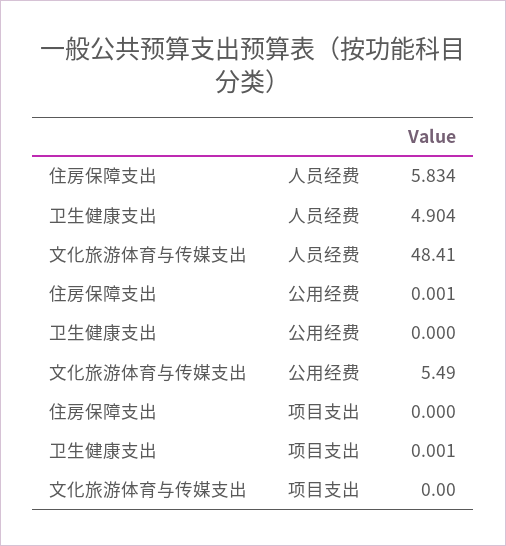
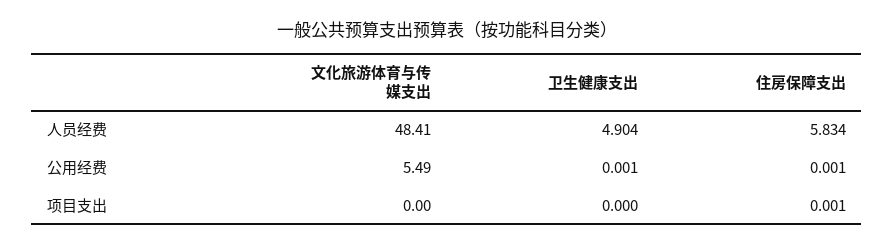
  {
    "住房保障支出": {
      "人员经费": 5.834,
      "公用经费": 0.001,
-     "项目支出": 0
+     "项目支出": 0.001
    },
    "卫生健康支出": {
      "人员经费": 4.904,
-     "公用经费": 0,
+     "公用经费": 0.001,
-     "项目支出": 0.001
+     "项目支出": 0
    },
    "文化旅游体育与传媒支出": {
      "人员经费": 48.41,
      "公用经费": 5.49,
      "项目支出": 0
    }
  }

